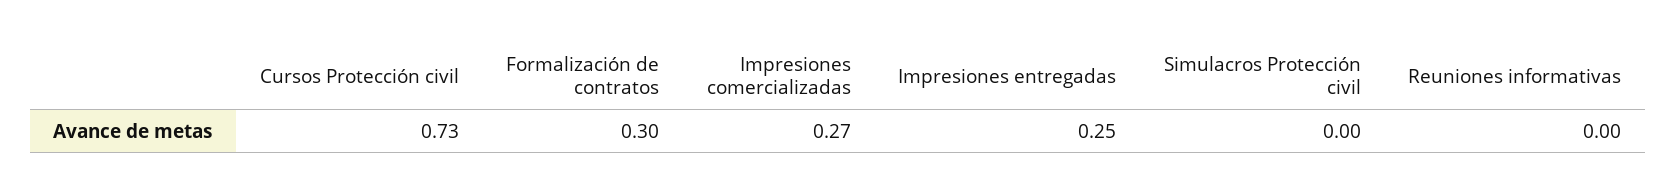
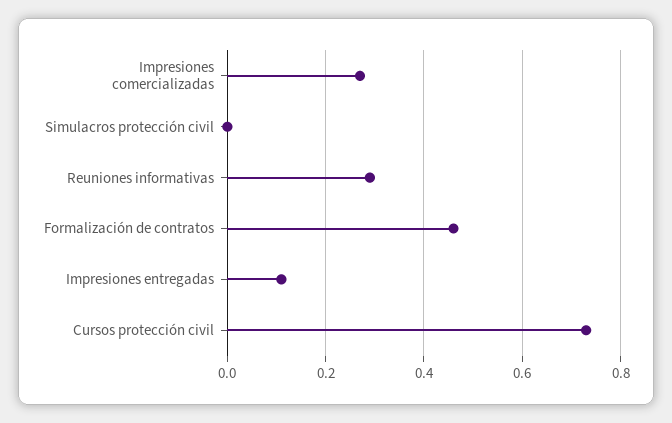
  {
    "Cursos Protección civil": 0.73,
-   "Formalización de contratos": 0.3,
+   "Formalización de contratos": 0.45,
    "Impresiones comercializadas": 0.27,
-   "Impresiones entregadas": 0.25,
+   "Impresiones entregadas": 0.1,
    "Simulacros Protección civil": 0,
-   "Reuniones informativas": 0
+   "Reuniones informativas": 0.3
  }

